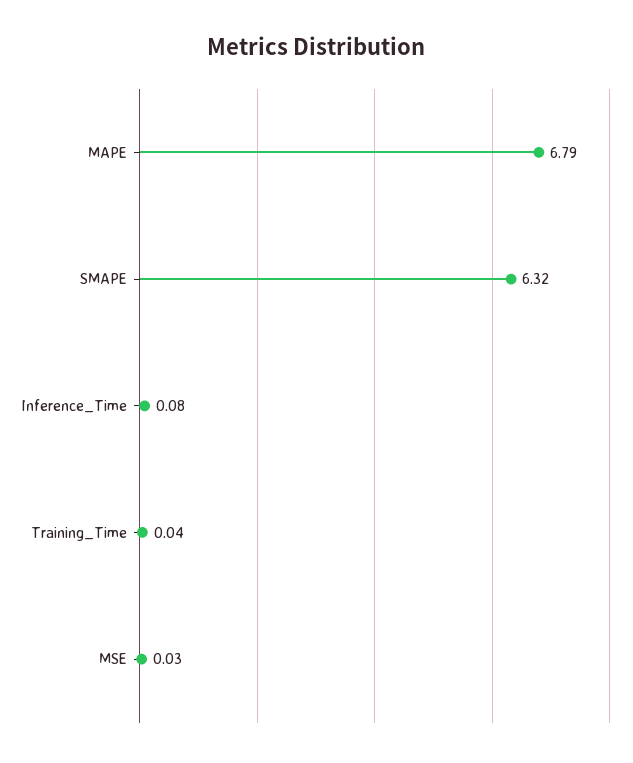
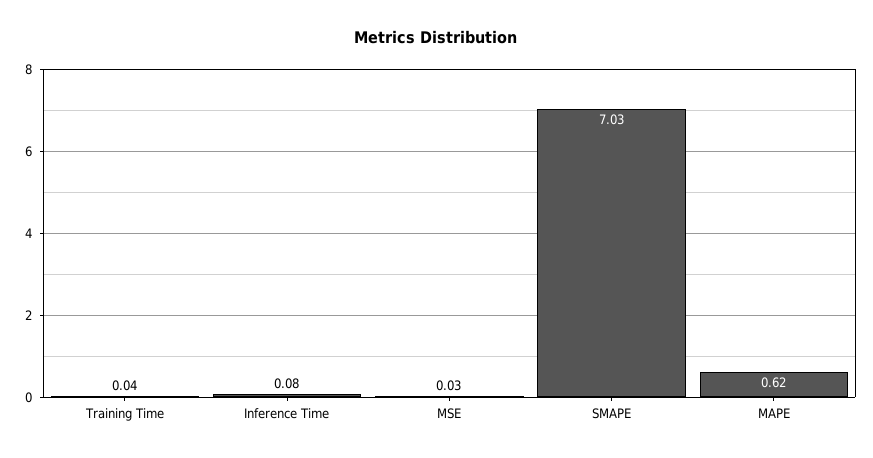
  {
-   "MAPE": 6.79,
+   "MAPE": 0.62,
-   "SMAPE": 6.32,
+   "SMAPE": 7.03,
    "Inference_Time": 0.08,
    "Training_Time": 0.04,
    "MSE": 0.03
  }

